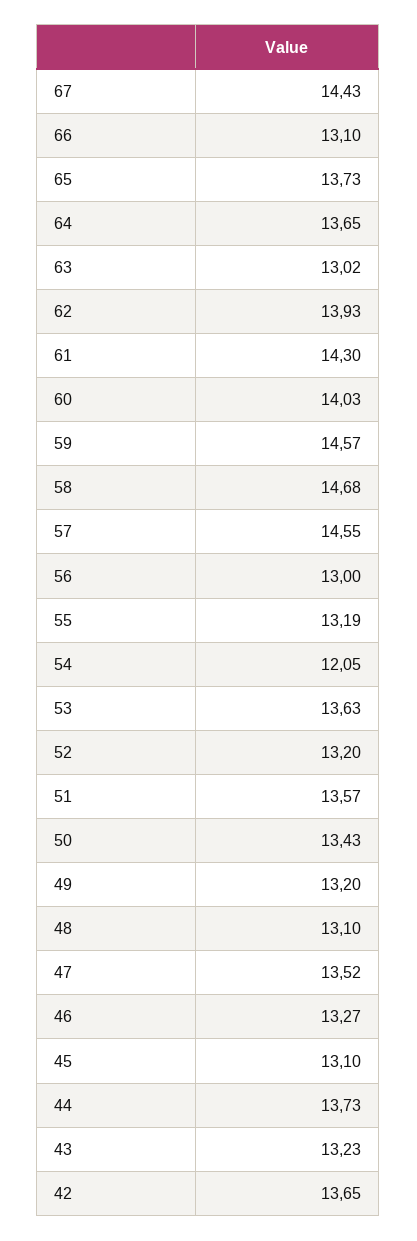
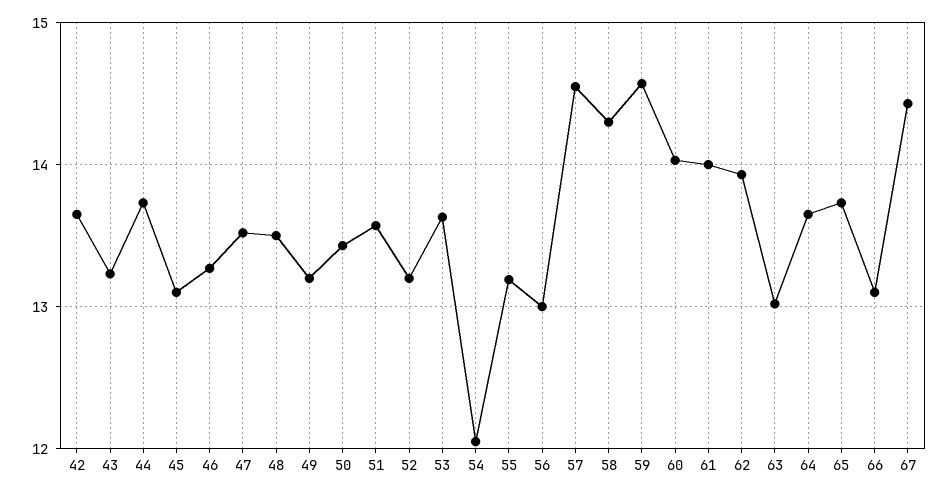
  {
    "67": 14.43,
    "66": 13.1,
    "65": 13.73,
    "64": 13.65,
    "63": 13.02,
    "62": 13.93,
-   "61": 14.3,
+   "61": 14,
    "60": 14.03,
    "59": 14.57,
-   "58": 14.68,
+   "58": 14.3,
    "57": 14.55,
    "56": 13,
    "55": 13.19,
    "54": 12.05,
    "53": 13.63,
    "52": 13.2,
    "51": 13.57,
    "50": 13.43,
    "49": 13.2,
-   "48": 13.1,
+   "48": 13.5,
    "47": 13.52,
    "46": 13.27,
    "45": 13.1,
    "44": 13.73,
    "43": 13.23,
    "42": 13.65
  }

